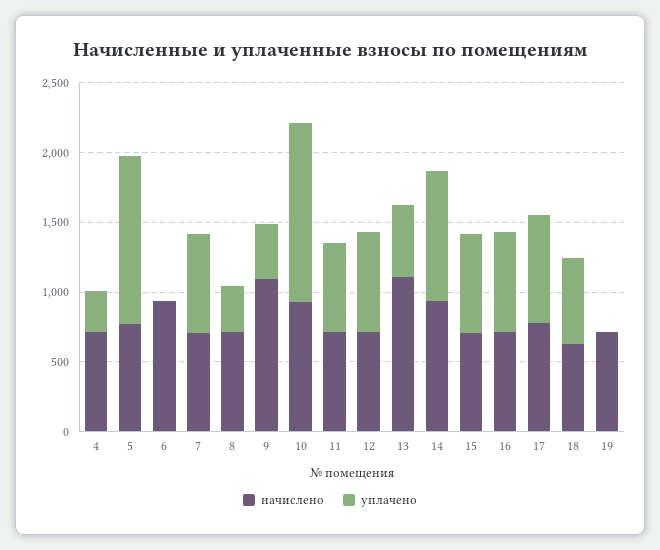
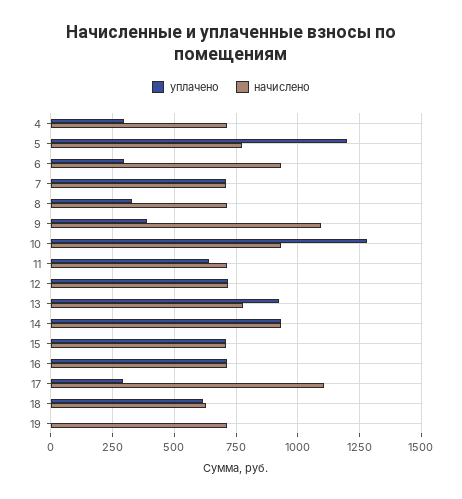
  {
    "начислено": {
      "4": 725,
      "5": 775,
      "6": 925,
      "7": 700,
      "8": 725,
      "9": 1100,
      "10": 925,
      "11": 725,
      "12": 725,
-     "13": 1100,
+     "13": 775,
      "14": 925,
      "15": 700,
      "16": 725,
-     "17": 800,
+     "17": 1100,
      "18": 625,
      "19": 700
    },
    "уплачено": {
      "4": 300,
      "5": 1200,
-     "6": 0,
+     "6": 300,
      "7": 700,
      "8": 325,
      "9": 400,
      "10": 1275,
      "11": 650,
      "12": 725,
-     "13": 500,
+     "13": 925,
      "14": 925,
      "15": 700,
      "16": 725,
-     "17": 800,
+     "17": 300,
      "18": 625,
      "19": 0
    }
  }

